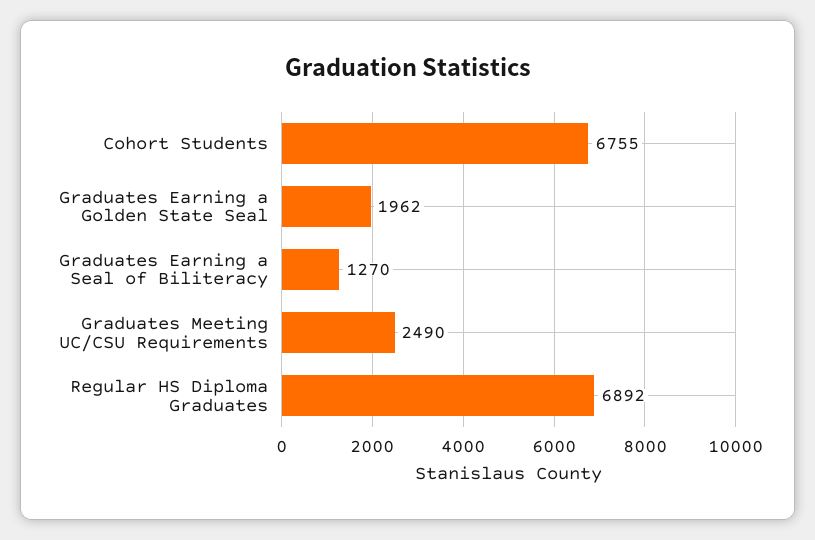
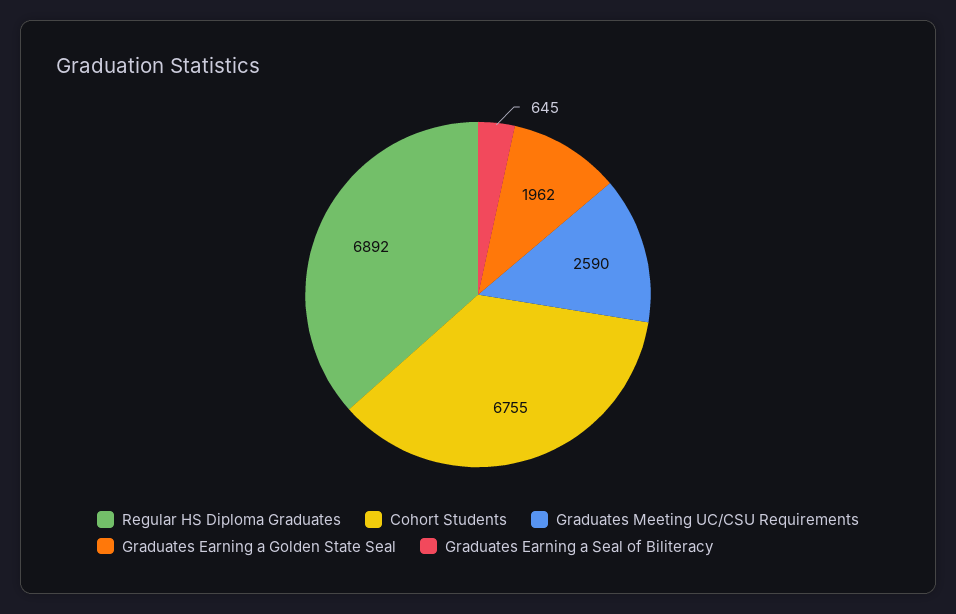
  {
    "Cohort Students": 6755,
    "Graduates Earning a Golden State Seal": 1962,
-   "Graduates Earning a Seal of Biliteracy": 1270,
+   "Graduates Earning a Seal of Biliteracy": 645,
-   "Graduates Meeting UC/CSU Requirements": 2490,
+   "Graduates Meeting UC/CSU Requirements": 2590,
    "Regular HS Diploma Graduates": 6892
  }

